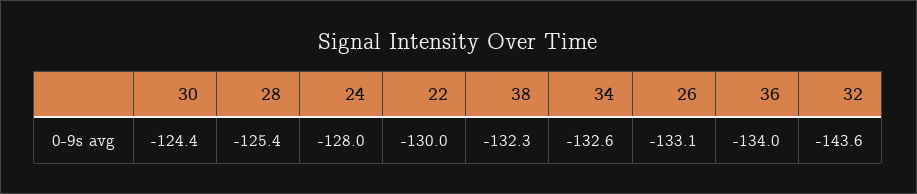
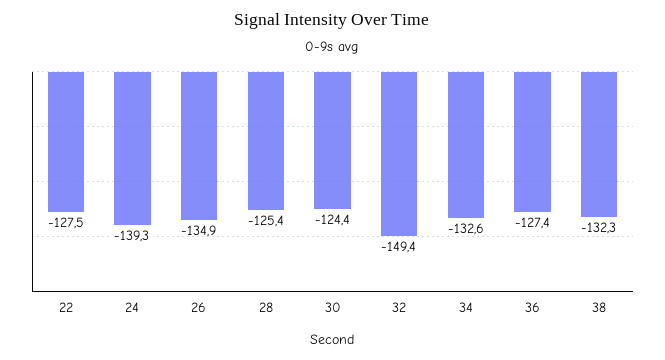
  {
    "30": -124.4,
    "28": -125.4,
-   "24": -128,
+   "24": -139.3,
-   "22": -130,
+   "22": -127.5,
    "38": -132.3,
    "34": -132.6,
-   "26": -133.1,
+   "26": -134.9,
-   "36": -134,
+   "36": -127.4,
-   "32": -143.6
+   "32": -149.4
  }

